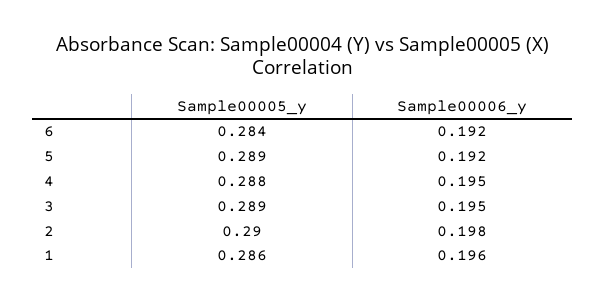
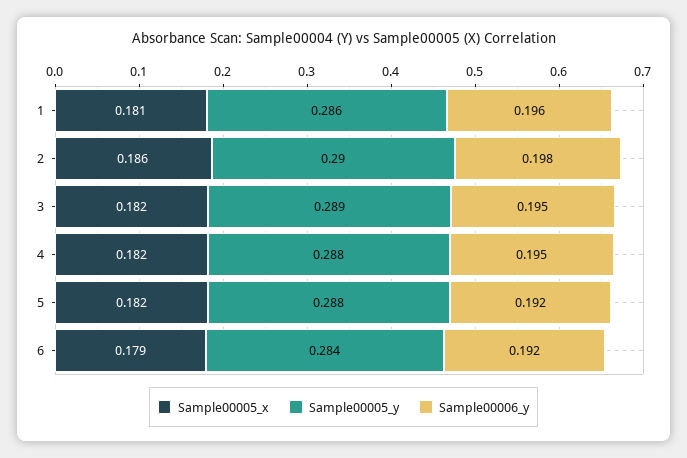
  {
    "Sample00005_y": {
      "6": 0.284,
-     "5": 0.289,
+     "5": 0.288,
      "4": 0.288,
      "3": 0.289,
      "2": 0.29,
      "1": 0.286
    },
    "Sample00006_y": {
      "6": 0.192,
      "5": 0.192,
      "4": 0.195,
      "3": 0.195,
      "2": 0.198,
      "1": 0.196
-   }
+   },
+   "Sample00005_x": {
+     "1": 0.181,
+     "2": 0.186,
+     "3": 0.182,
+     "4": 0.182,
+     "5": 0.182,
+     "6": 0.179
+   }
  }

